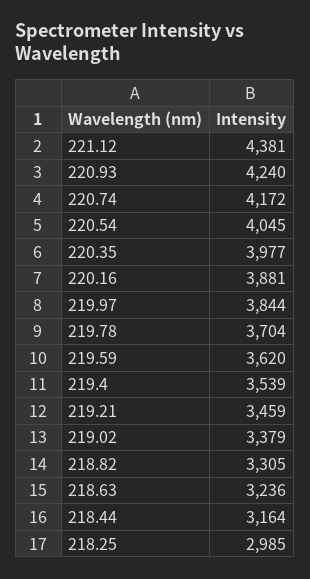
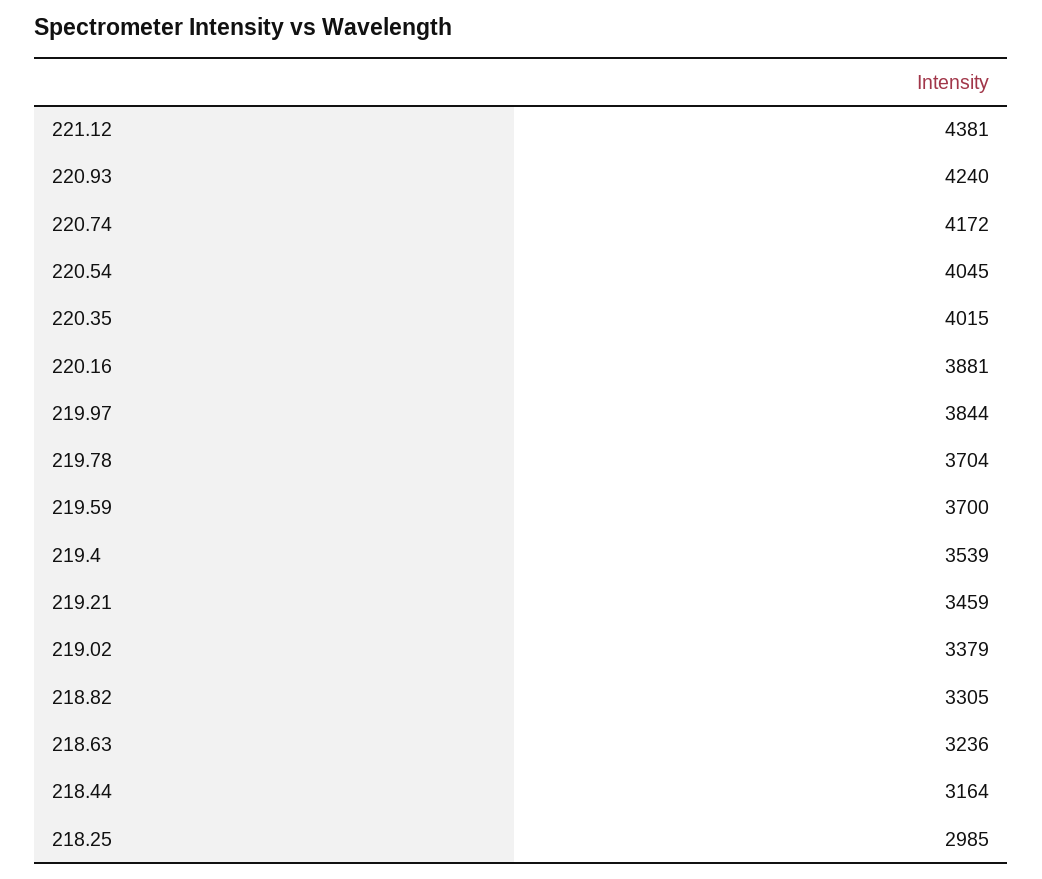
  {
    "221.12": 4381,
    "220.93": 4240,
    "220.74": 4172,
    "220.54": 4045,
-   "220.35": 3977,
+   "220.35": 4015,
    "220.16": 3881,
    "219.97": 3844,
    "219.78": 3704,
-   "219.59": 3620,
+   "219.59": 3700,
    "219.4": 3539,
    "219.21": 3459,
    "219.02": 3379,
    "218.82": 3305,
    "218.63": 3236,
    "218.44": 3164,
    "218.25": 2985
  }

